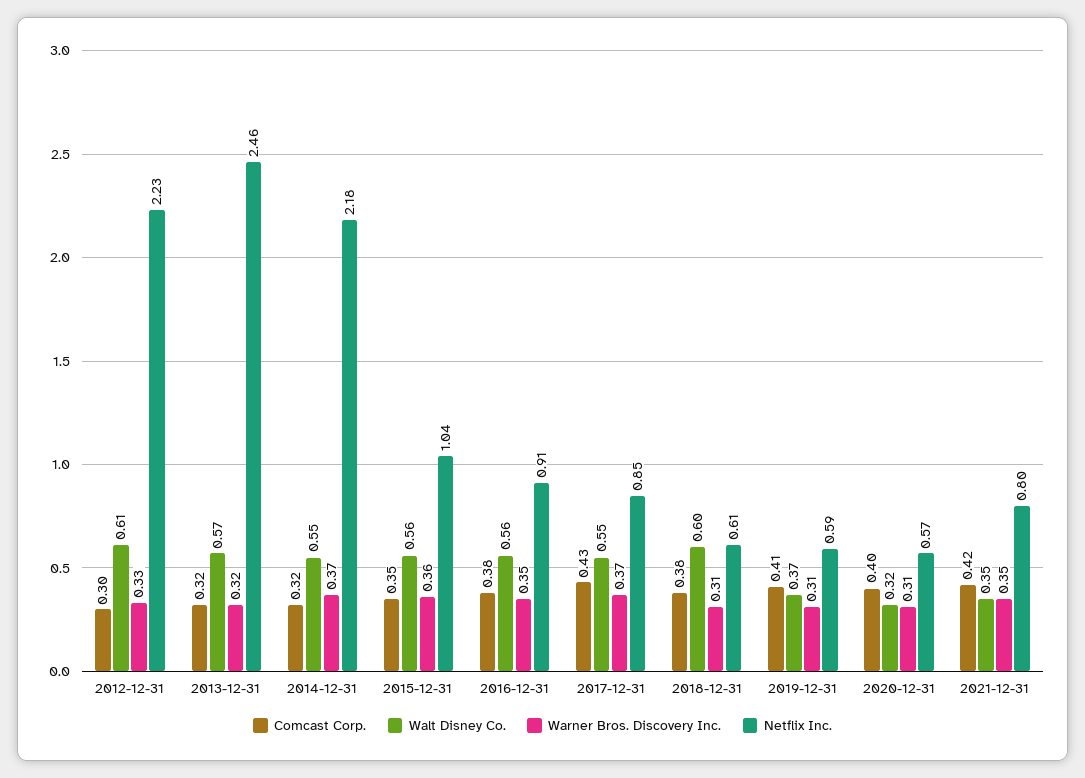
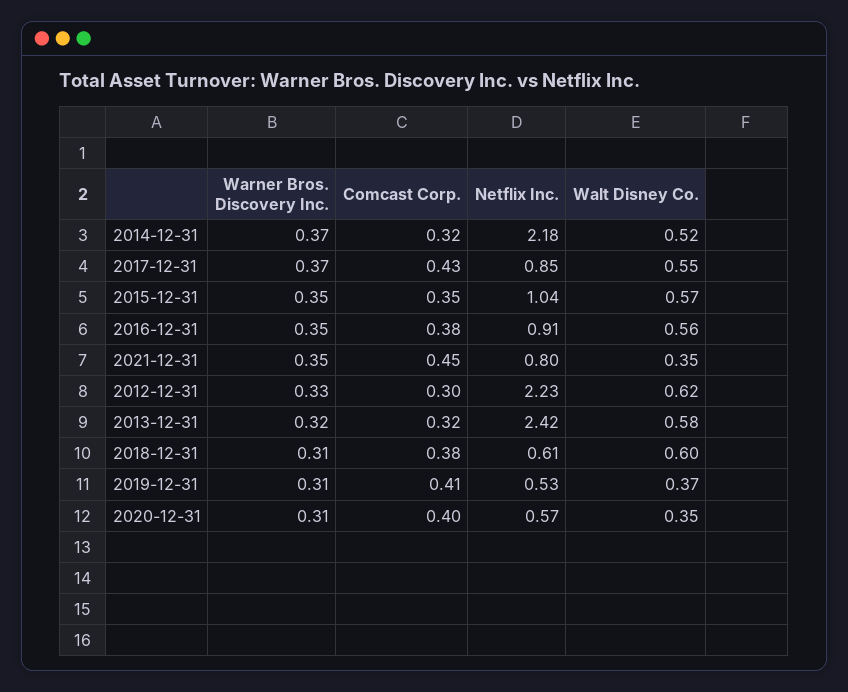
  {
    "Comcast Corp.": {
      "2012-12-31": 0.3,
      "2013-12-31": 0.32,
      "2014-12-31": 0.32,
      "2015-12-31": 0.35,
      "2016-12-31": 0.38,
      "2017-12-31": 0.43,
      "2018-12-31": 0.38,
      "2019-12-31": 0.41,
      "2020-12-31": 0.4,
-     "2021-12-31": 0.42
+     "2021-12-31": 0.45
    },
    "Walt Disney Co.": {
-     "2012-12-31": 0.61,
+     "2012-12-31": 0.62,
-     "2013-12-31": 0.57,
+     "2013-12-31": 0.58,
-     "2014-12-31": 0.55,
+     "2014-12-31": 0.52,
-     "2015-12-31": 0.56,
+     "2015-12-31": 0.57,
      "2016-12-31": 0.56,
      "2017-12-31": 0.55,
      "2018-12-31": 0.6,
      "2019-12-31": 0.37,
-     "2020-12-31": 0.32,
+     "2020-12-31": 0.35,
      "2021-12-31": 0.35
    },
    "Warner Bros. Discovery Inc.": {
      "2012-12-31": 0.33,
      "2013-12-31": 0.32,
      "2014-12-31": 0.37,
-     "2015-12-31": 0.36,
+     "2015-12-31": 0.35,
      "2016-12-31": 0.35,
      "2017-12-31": 0.37,
      "2018-12-31": 0.31,
      "2019-12-31": 0.31,
      "2020-12-31": 0.31,
      "2021-12-31": 0.35
    },
    "Netflix Inc.": {
      "2012-12-31": 2.23,
-     "2013-12-31": 2.46,
+     "2013-12-31": 2.42,
      "2014-12-31": 2.18,
      "2015-12-31": 1.04,
      "2016-12-31": 0.91,
      "2017-12-31": 0.85,
      "2018-12-31": 0.61,
-     "2019-12-31": 0.59,
+     "2019-12-31": 0.53,
      "2020-12-31": 0.57,
      "2021-12-31": 0.8
    }
  }

